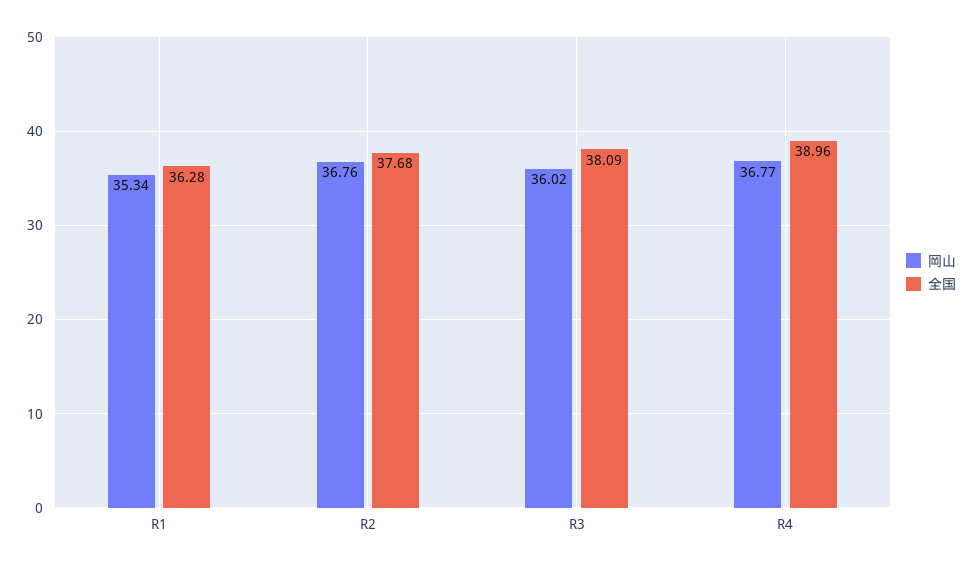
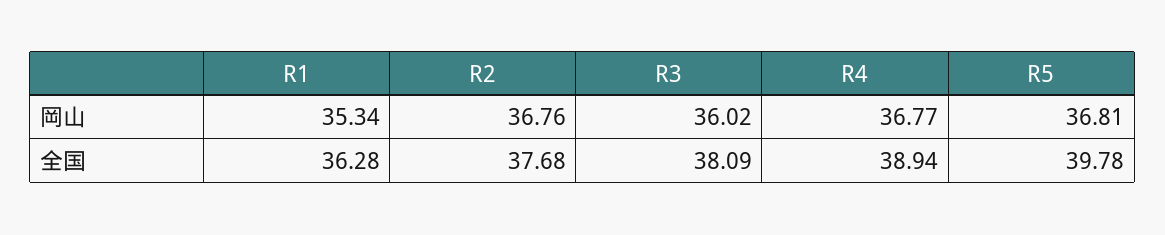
  {
    "岡山": {
      "R1": 35.34,
      "R2": 36.76,
      "R3": 36.02,
-     "R4": 36.77
+     "R4": 36.77,
+     "R5": 36.81
    },
    "全国": {
      "R1": 36.28,
      "R2": 37.68,
      "R3": 38.09,
-     "R4": 38.96
+     "R4": 38.94,
+     "R5": 39.78
    }
  }

